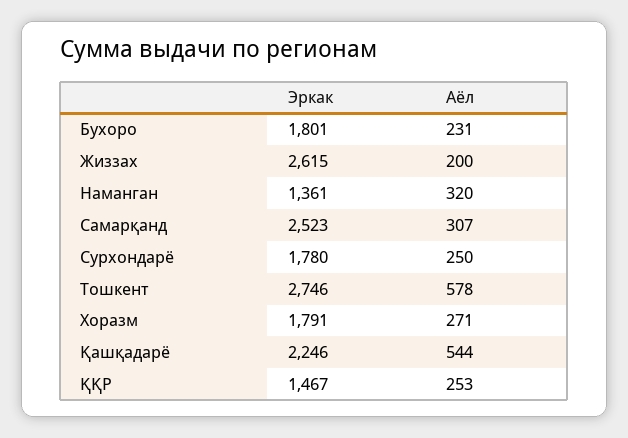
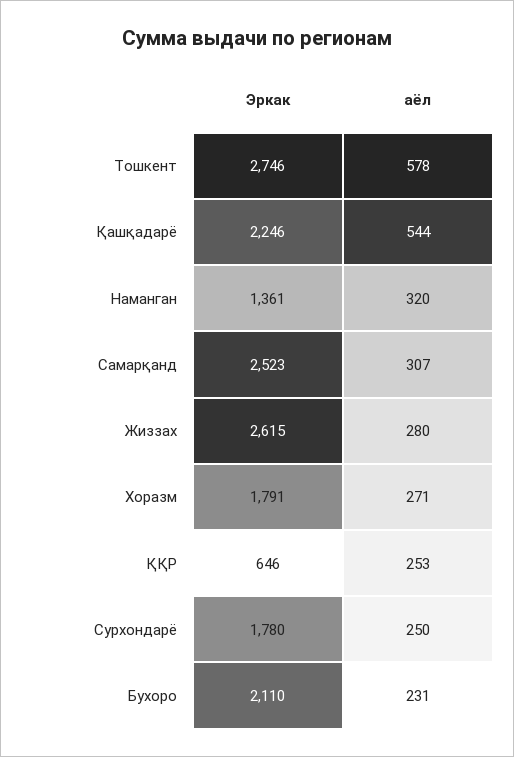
  {
    "Эркак": {
-     "Бухоро": 1801,
+     "Бухоро": 2110,
      "Жиззах": 2615,
      "Наманган": 1361,
      "Самарқанд": 2523,
      "Сурхондарё": 1780,
      "Тошкент": 2746,
      "Хоразм": 1791,
      "Қашқадарё": 2246,
-     "ҚҚР": 1467
+     "ҚҚР": 646
    },
    "Аёл": {
      "Бухоро": 231,
-     "Жиззах": 200,
+     "Жиззах": 280,
      "Наманган": 320,
      "Самарқанд": 307,
      "Сурхондарё": 250,
      "Тошкент": 578,
      "Хоразм": 271,
      "Қашқадарё": 544,
      "ҚҚР": 253
    }
  }

